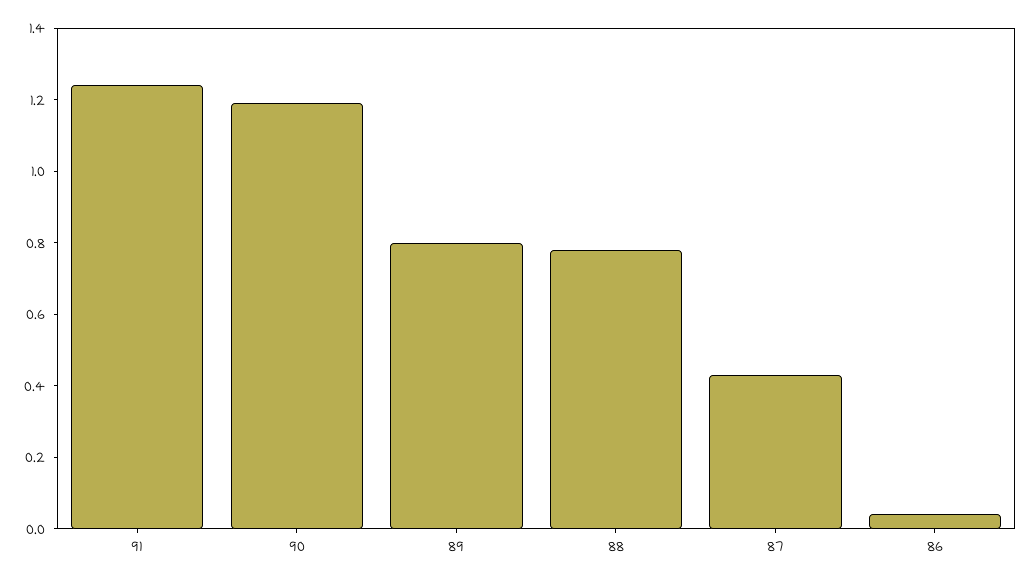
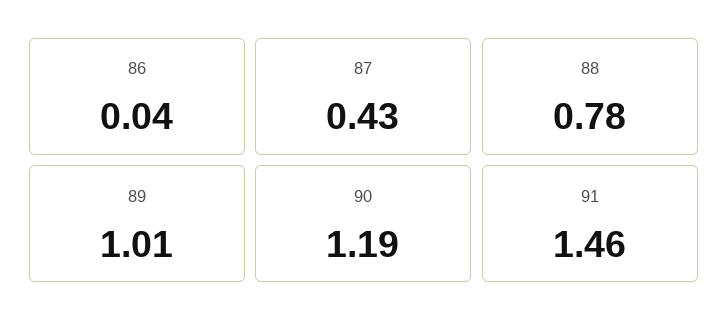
  {
-   "91": 1.25,
+   "91": 1.46,
    "90": 1.19,
-   "89": 0.8,
+   "89": 1.01,
    "88": 0.78,
    "87": 0.43,
    "86": 0.04
  }

